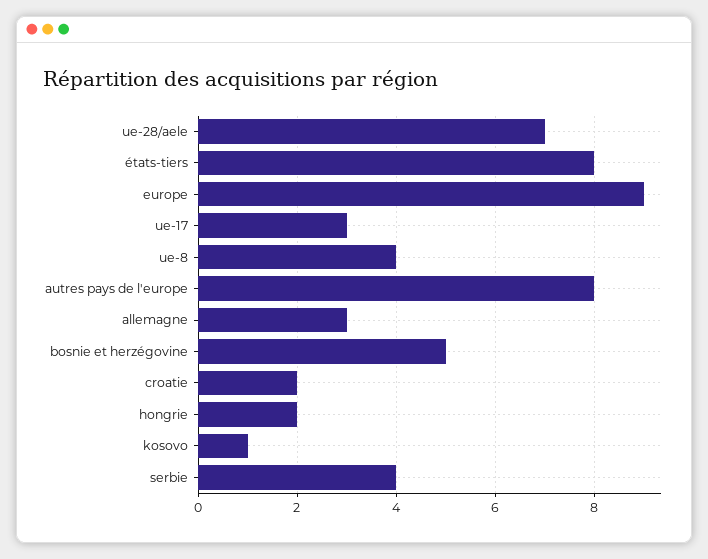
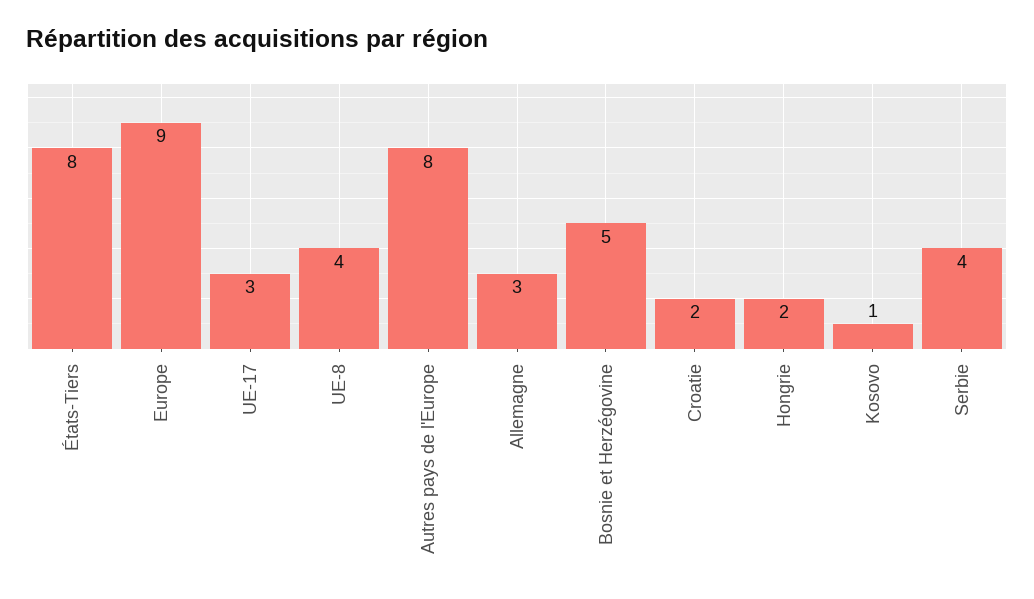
  {
-   "ue-28/aele": 7,
    "états-tiers": 8,
    "europe": 9,
    "ue-17": 3,
    "ue-8": 4,
    "autres pays de l'europe": 8,
    "allemagne": 3,
    "bosnie et herzégovine": 5,
    "croatie": 2,
    "hongrie": 2,
    "kosovo": 1,
    "serbie": 4
  }

